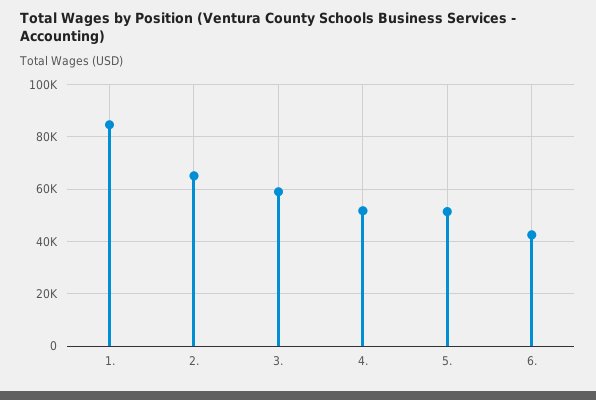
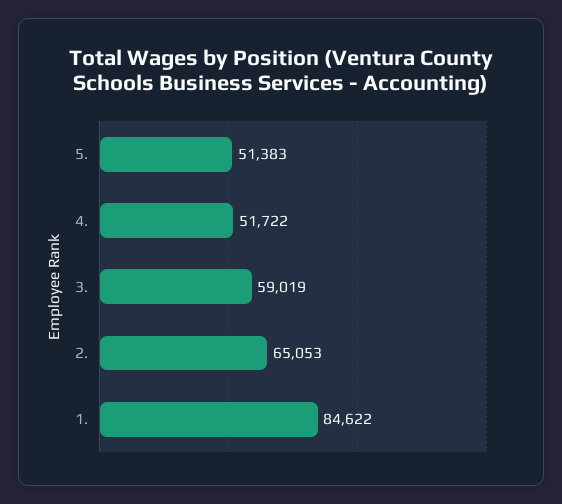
  {
    "1.": 84622,
    "2.": 65053,
    "3.": 59019,
    "4.": 51722,
-   "5.": 51383,
+   "5.": 51383
-   "6.": 42500
  }

